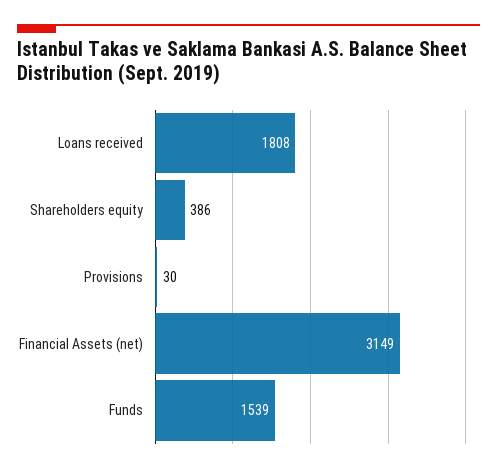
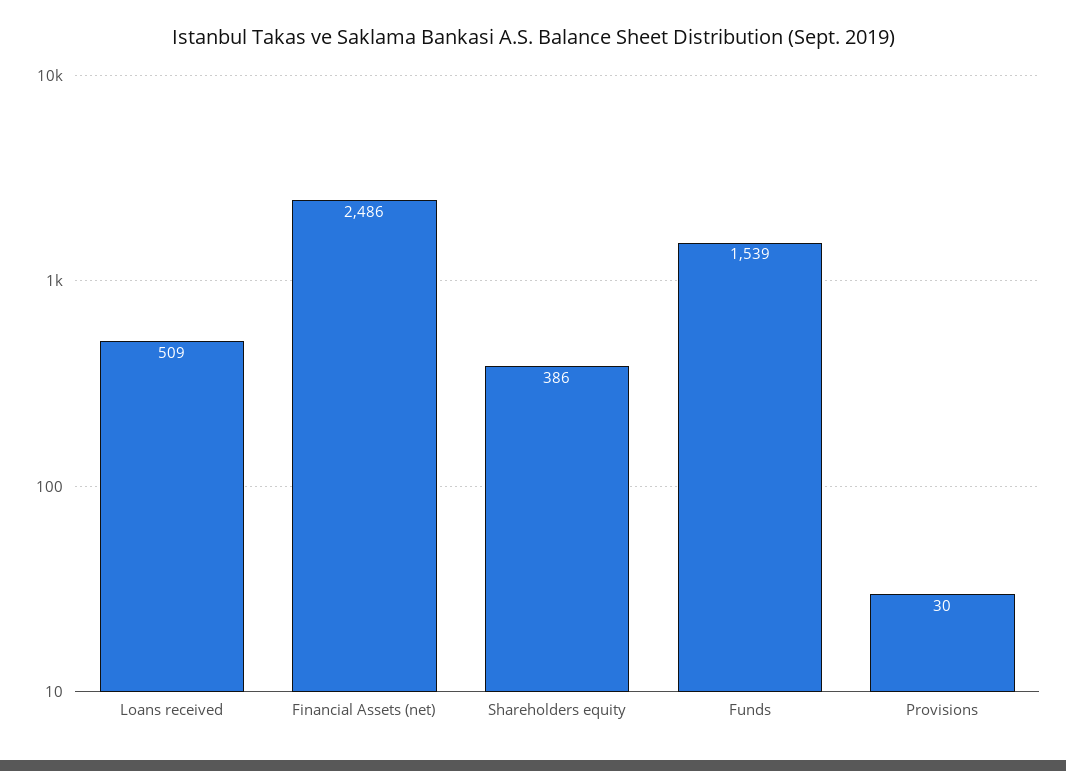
  {
-   "Loans received": 1808,
+   "Loans received": 509,
    "Shareholders equity": 386,
    "Provisions": 30,
-   "Financial Assets (net)": 3149,
+   "Financial Assets (net)": 2486,
    "Funds": 1539
  }

